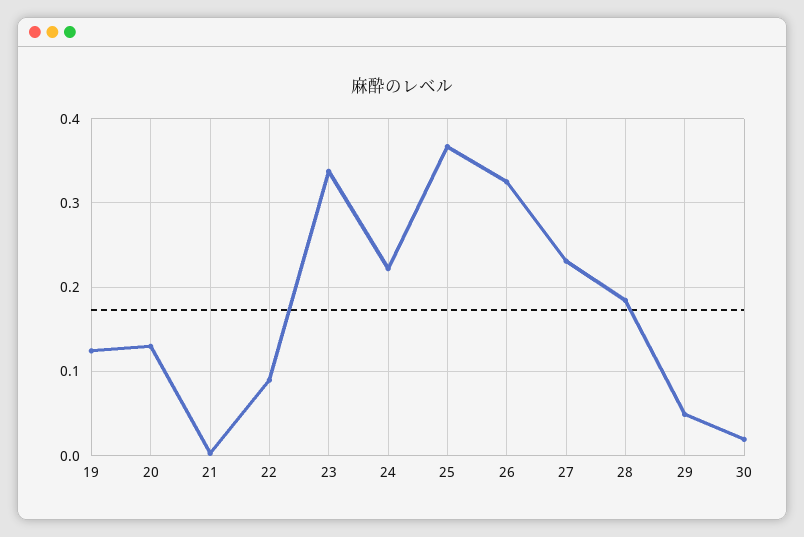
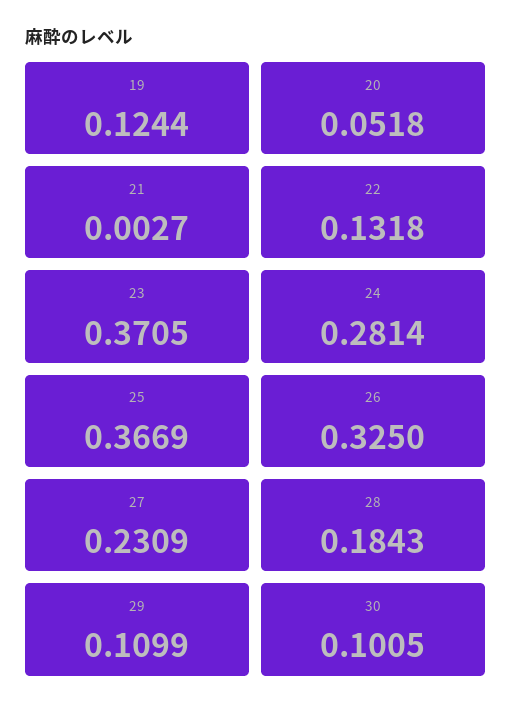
  {
    "19": 0.1244,
-   "20": 0.13,
+   "20": 0.0518,
    "21": 0.0027,
-   "22": 0.09,
+   "22": 0.1318,
-   "23": 0.34,
+   "23": 0.3705,
-   "24": 0.22,
+   "24": 0.2814,
    "25": 0.3669,
    "26": 0.325,
    "27": 0.2309,
    "28": 0.1843,
-   "29": 0.05,
+   "29": 0.1099,
-   "30": 0.02
+   "30": 0.1005
  }

